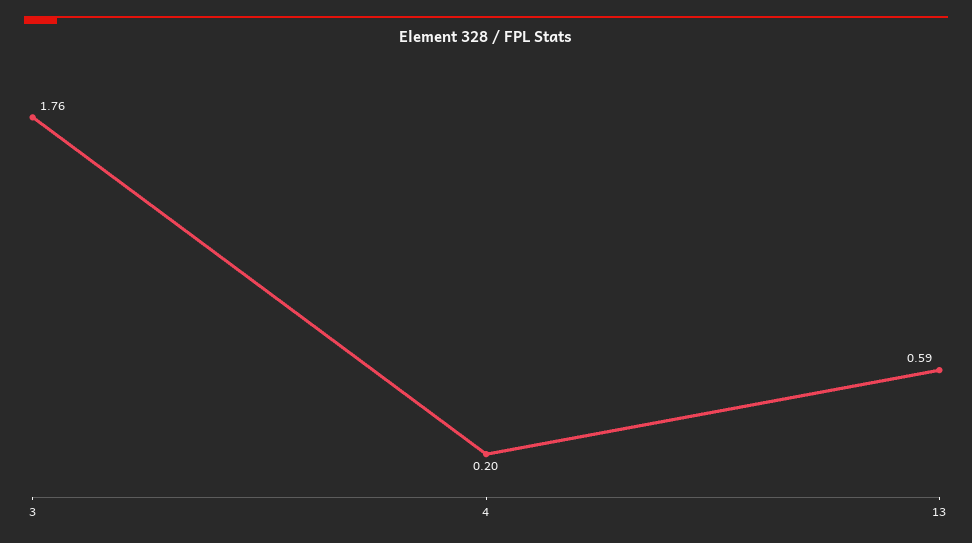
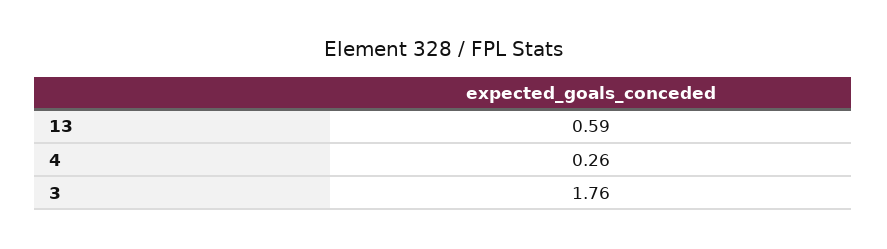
  {
    "3": 1.76,
-   "4": 0.2,
+   "4": 0.26,
    "13": 0.59
  }

